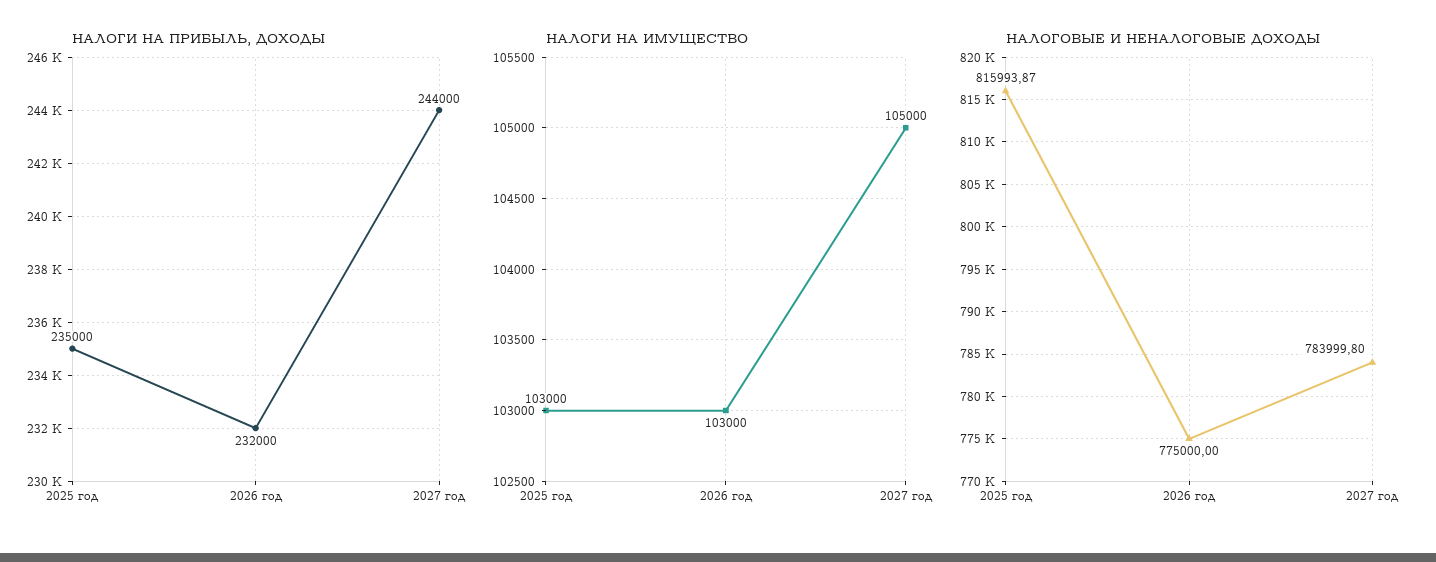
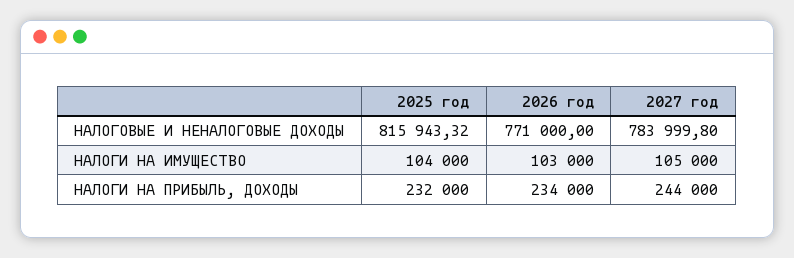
  {
    "НАЛОГИ НА ПРИБЫЛЬ, ДОХОДЫ": {
-     "2025 год": 235000,
+     "2025 год": 232000,
-     "2026 год": 232000,
+     "2026 год": 234000,
      "2027 год": 244000
    },
    "НАЛОГИ НА ИМУЩЕСТВО": {
-     "2025 год": 103000,
+     "2025 год": 104000,
      "2026 год": 103000,
      "2027 год": 105000
    },
    "НАЛОГОВЫЕ И НЕНАЛОГОВЫЕ ДОХОДЫ": {
-     "2025 год": 815993.87,
+     "2025 год": 815943.32,
-     "2026 год": 775000,
+     "2026 год": 771000,
      "2027 год": 783999.8
    }
  }

